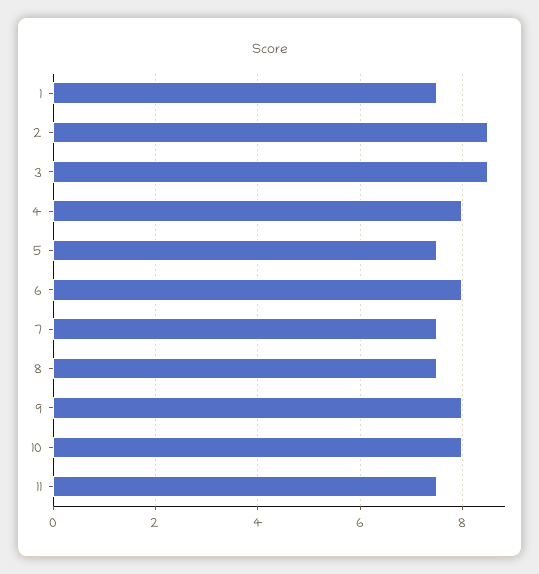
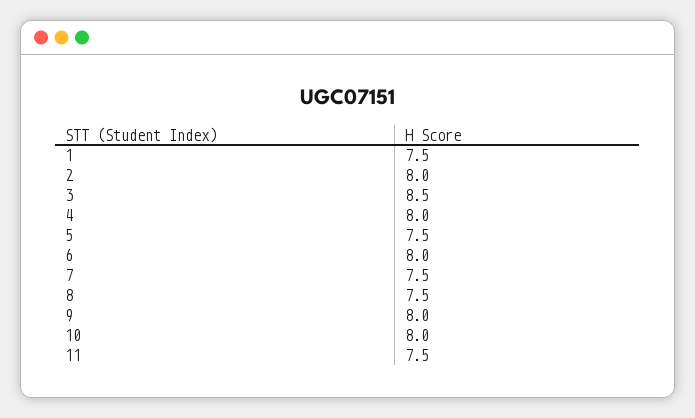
  {
    "1": 7.5,
-   "2": 8.5,
+   "2": 8,
    "3": 8.5,
    "4": 8,
    "5": 7.5,
    "6": 8,
    "7": 7.5,
    "8": 7.5,
    "9": 8,
    "10": 8,
    "11": 7.5
  }

